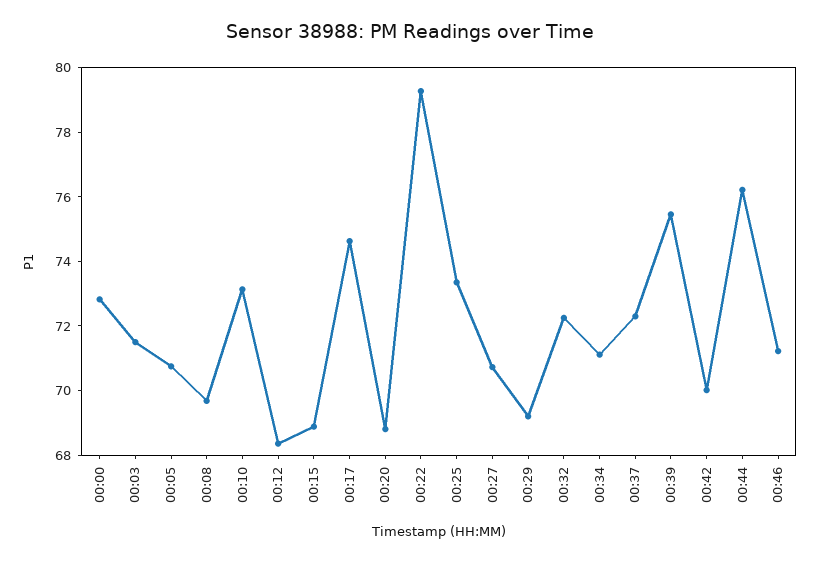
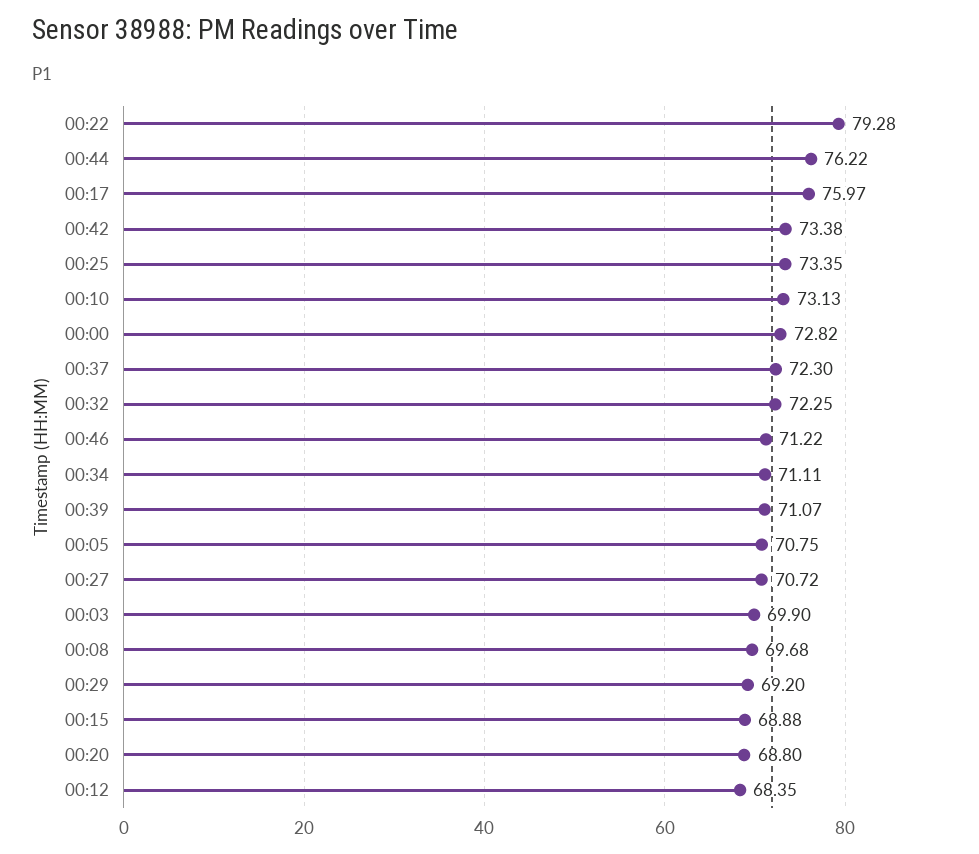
  {
    "00:00": 72.82,
-   "00:03": 71.5,
+   "00:03": 69.9,
    "00:05": 70.75,
    "00:08": 69.68,
    "00:10": 73.13,
    "00:12": 68.35,
    "00:15": 68.88,
-   "00:17": 74.5,
+   "00:17": 75.97,
    "00:20": 68.8,
    "00:22": 79.28,
    "00:25": 73.35,
    "00:27": 70.72,
    "00:29": 69.2,
    "00:32": 72.25,
    "00:34": 71.11,
    "00:37": 72.3,
-   "00:39": 75.5,
+   "00:39": 71.07,
-   "00:42": 70,
+   "00:42": 73.38,
    "00:44": 76.22,
    "00:46": 71.22
  }

